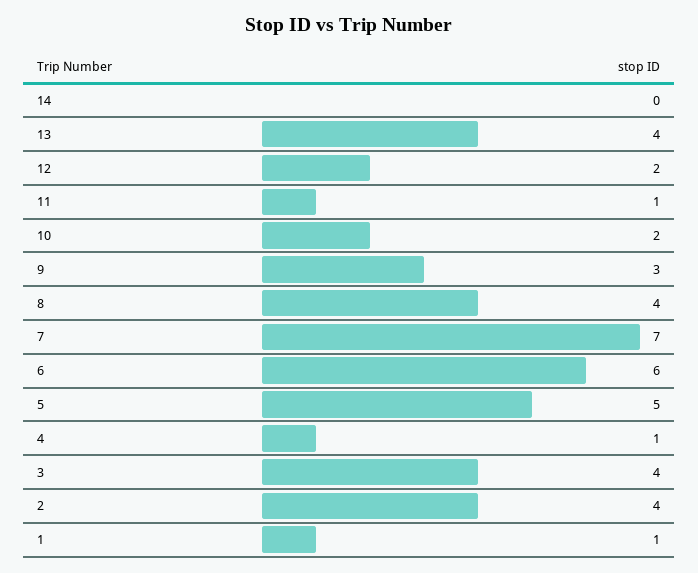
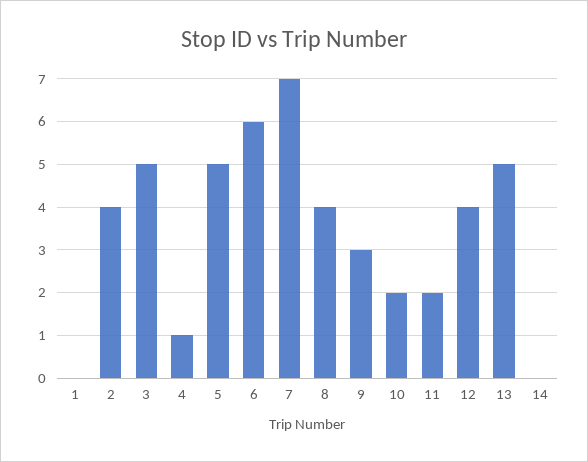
  {
    "14": 0,
-   "13": 4,
+   "13": 5,
-   "12": 2,
+   "12": 4,
-   "11": 1,
+   "11": 2,
    "10": 2,
    "9": 3,
    "8": 4,
    "7": 7,
    "6": 6,
    "5": 5,
    "4": 1,
-   "3": 4,
+   "3": 5,
    "2": 4,
-   "1": 1
+   "1": 0
  }

